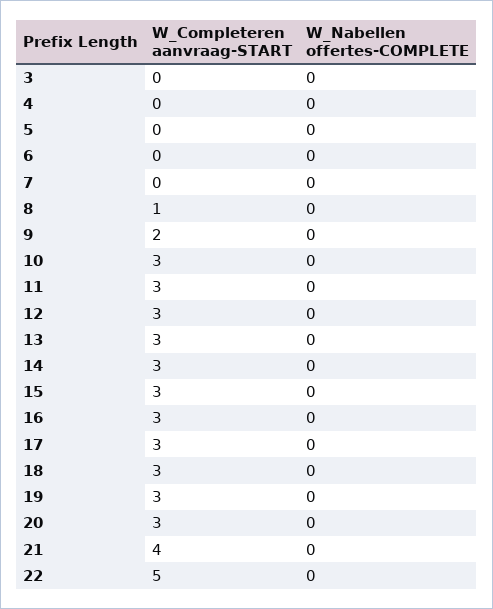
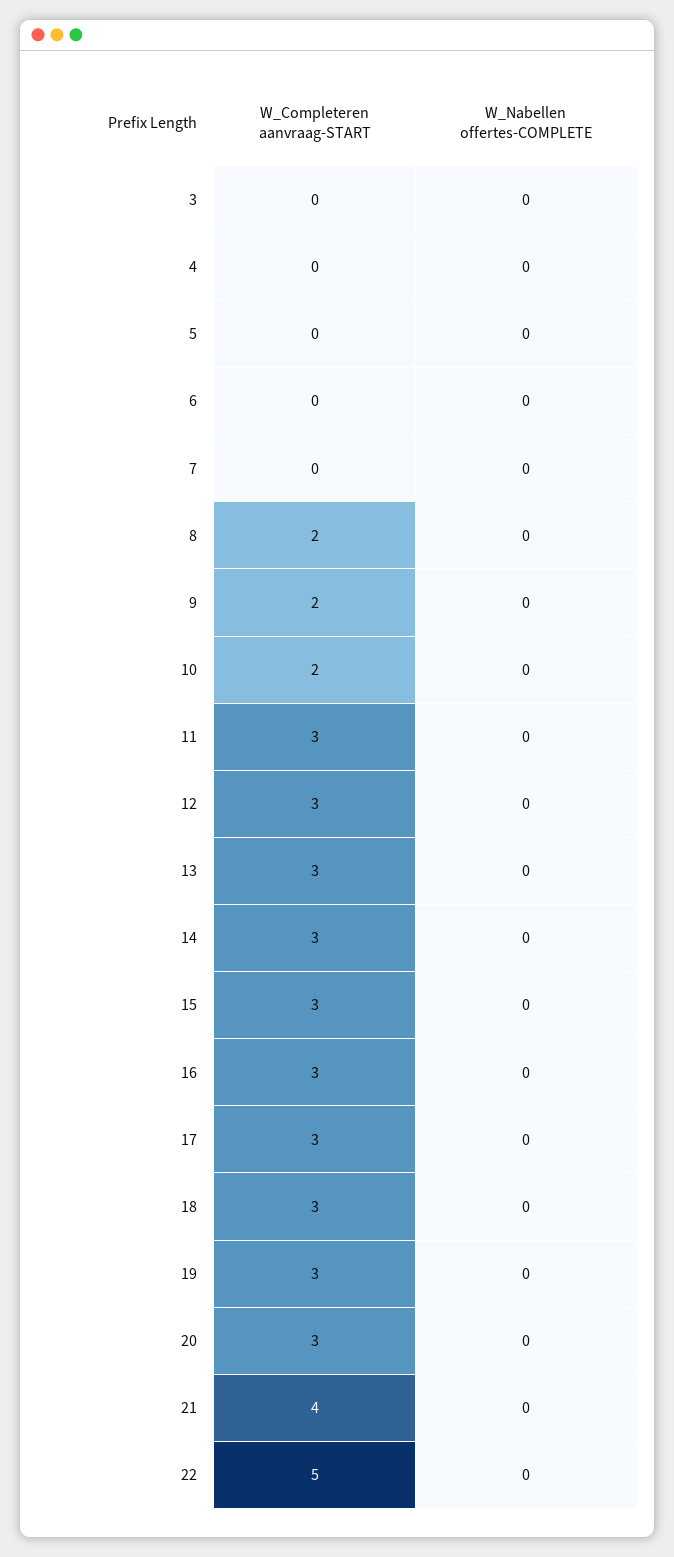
  {
    "W_Completeren aanvraag-START": {
      "3": 0,
      "4": 0,
      "5": 0,
      "6": 0,
      "7": 0,
-     "8": 1,
+     "8": 2,
      "9": 2,
-     "10": 3,
+     "10": 2,
      "11": 3,
      "12": 3,
      "13": 3,
      "14": 3,
      "15": 3,
      "16": 3,
      "17": 3,
      "18": 3,
      "19": 3,
      "20": 3,
      "21": 4,
      "22": 5
    },
    "W_Nabellen offertes-COMPLETE": {
      "3": 0,
      "4": 0,
      "5": 0,
      "6": 0,
      "7": 0,
      "8": 0,
      "9": 0,
      "10": 0,
      "11": 0,
      "12": 0,
      "13": 0,
      "14": 0,
      "15": 0,
      "16": 0,
      "17": 0,
      "18": 0,
      "19": 0,
      "20": 0,
      "21": 0,
      "22": 0
    }
  }

